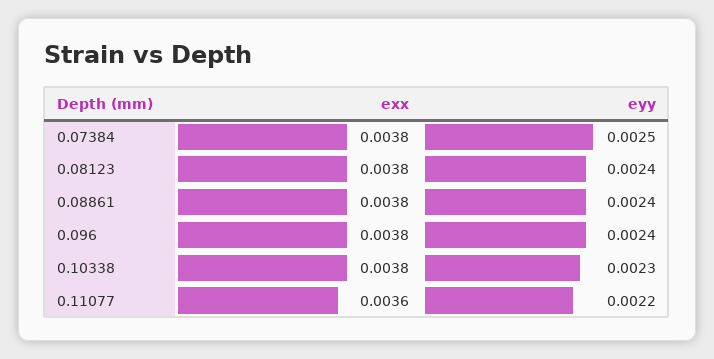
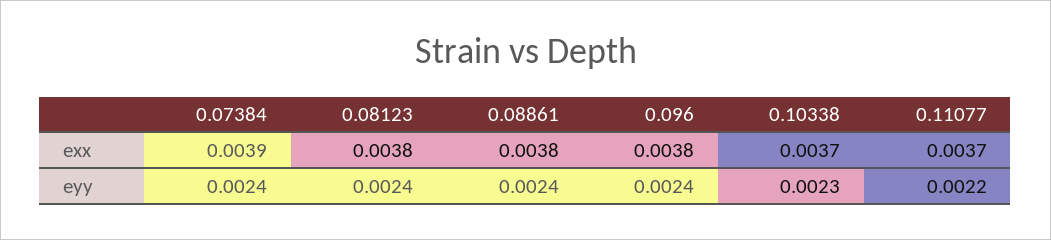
  {
    "exx": {
-     "0.07384": 0.0038,
+     "0.07384": 0.0039,
      "0.08123": 0.0038,
      "0.08861": 0.0038,
      "0.096": 0.0038,
-     "0.10338": 0.0038,
+     "0.10338": 0.0037,
-     "0.11077": 0.0036
+     "0.11077": 0.0037
    },
    "eyy": {
-     "0.07384": 0.0025,
+     "0.07384": 0.0024,
      "0.08123": 0.0024,
      "0.08861": 0.0024,
      "0.096": 0.0024,
      "0.10338": 0.0023,
      "0.11077": 0.0022
    }
  }

